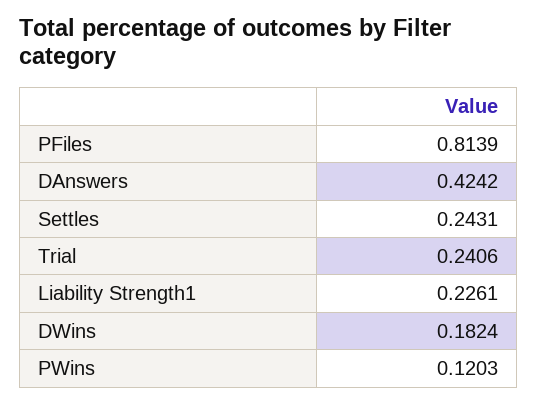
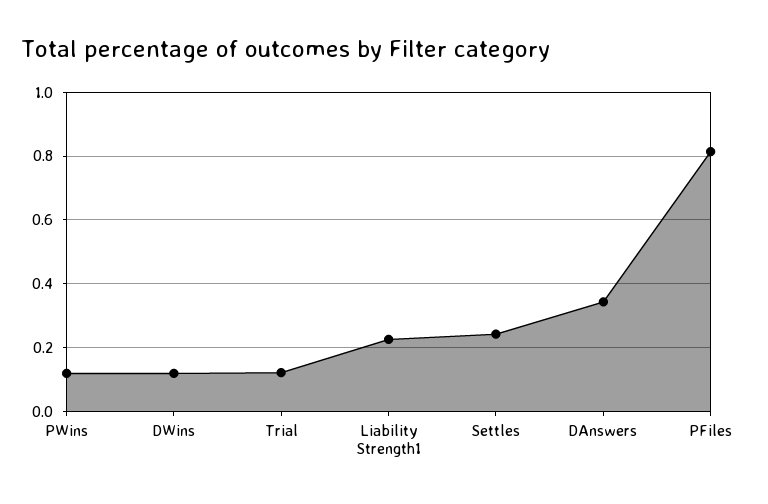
  {
    "PFiles": 0.8139,
-   "DAnswers": 0.4242,
+   "DAnswers": 0.34,
    "Settles": 0.2431,
-   "Trial": 0.2406,
+   "Trial": 0.12,
    "Liability Strength1": 0.2261,
-   "DWins": 0.1824,
+   "DWins": 0.12,
    "PWins": 0.1203
  }

